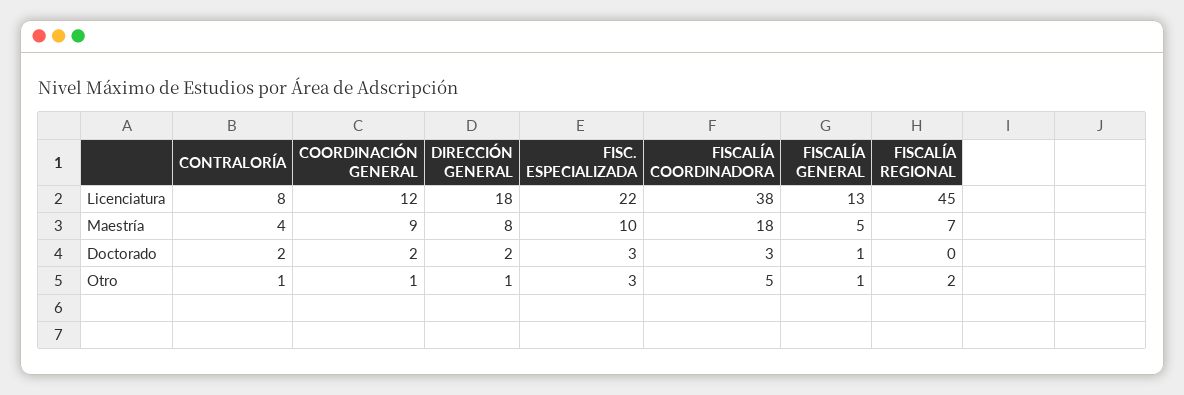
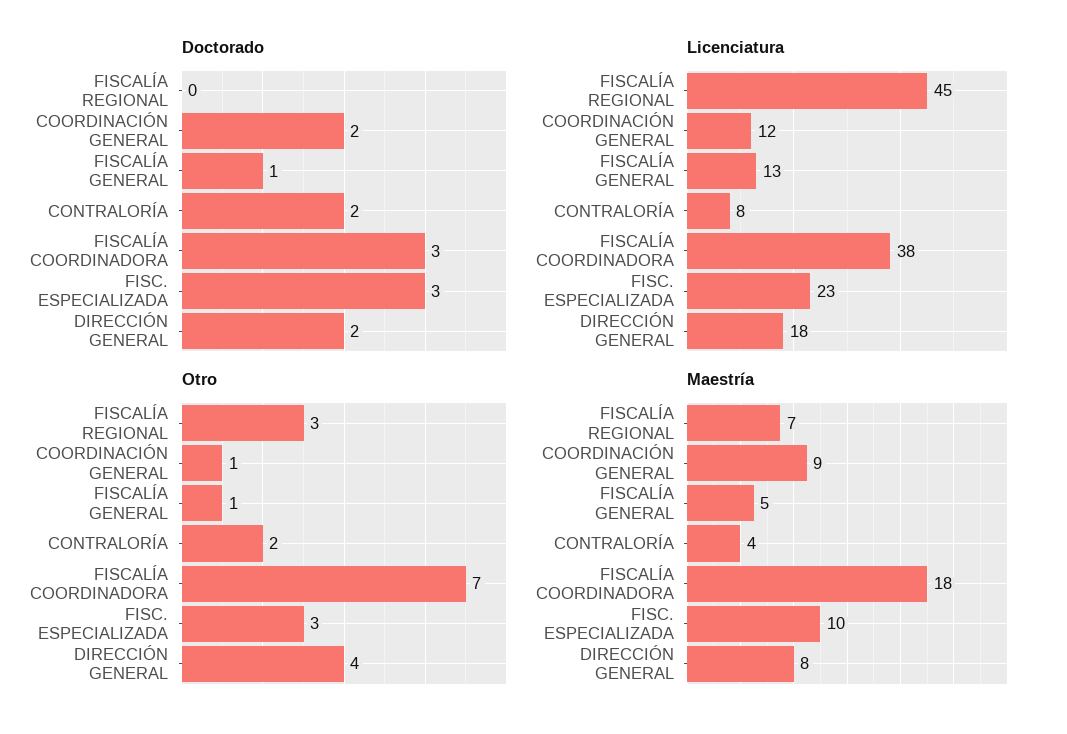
  {
    "Licenciatura": {
      "CONTRALORÍA": 8,
      "COORDINACIÓN GENERAL": 12,
      "DIRECCIÓN GENERAL": 18,
-     "FISC. ESPECIALIZADA": 22,
+     "FISC. ESPECIALIZADA": 23,
      "FISCALÍA COORDINADORA": 38,
      "FISCALÍA GENERAL": 13,
      "FISCALÍA REGIONAL": 45
    },
    "Maestría": {
      "CONTRALORÍA": 4,
      "COORDINACIÓN GENERAL": 9,
      "DIRECCIÓN GENERAL": 8,
      "FISC. ESPECIALIZADA": 10,
      "FISCALÍA COORDINADORA": 18,
      "FISCALÍA GENERAL": 5,
      "FISCALÍA REGIONAL": 7
    },
    "Doctorado": {
      "CONTRALORÍA": 2,
      "COORDINACIÓN GENERAL": 2,
      "DIRECCIÓN GENERAL": 2,
      "FISC. ESPECIALIZADA": 3,
      "FISCALÍA COORDINADORA": 3,
      "FISCALÍA GENERAL": 1,
      "FISCALÍA REGIONAL": 0
    },
    "Otro": {
-     "CONTRALORÍA": 1,
+     "CONTRALORÍA": 2,
      "COORDINACIÓN GENERAL": 1,
-     "DIRECCIÓN GENERAL": 1,
+     "DIRECCIÓN GENERAL": 4,
      "FISC. ESPECIALIZADA": 3,
-     "FISCALÍA COORDINADORA": 5,
+     "FISCALÍA COORDINADORA": 7,
      "FISCALÍA GENERAL": 1,
-     "FISCALÍA REGIONAL": 2
+     "FISCALÍA REGIONAL": 3
    }
  }

